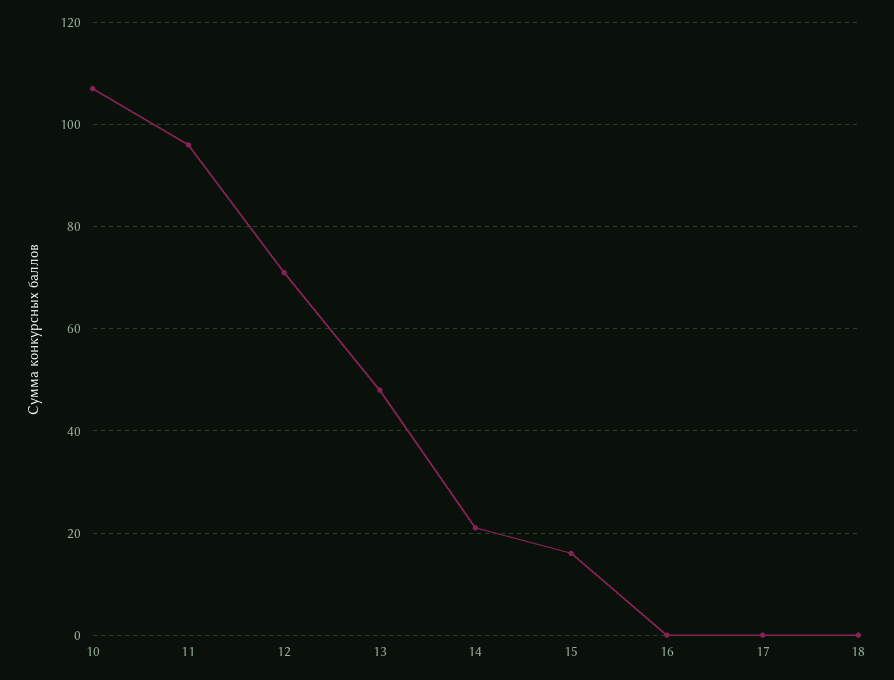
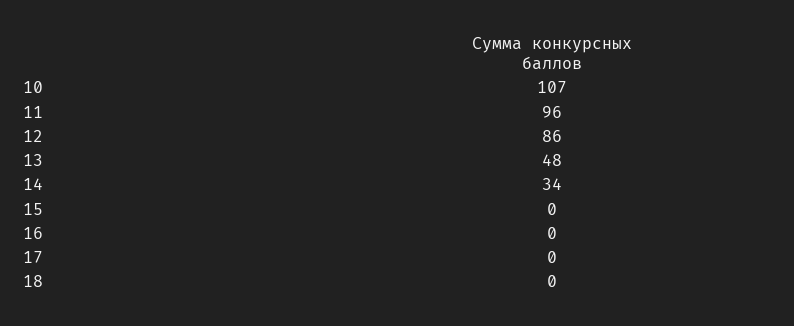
  {
    "10": 107,
    "11": 96,
-   "12": 70,
+   "12": 86,
    "13": 48,
-   "14": 20,
+   "14": 34,
-   "15": 15,
+   "15": 0,
    "16": 0,
    "17": 0,
    "18": 0
  }

